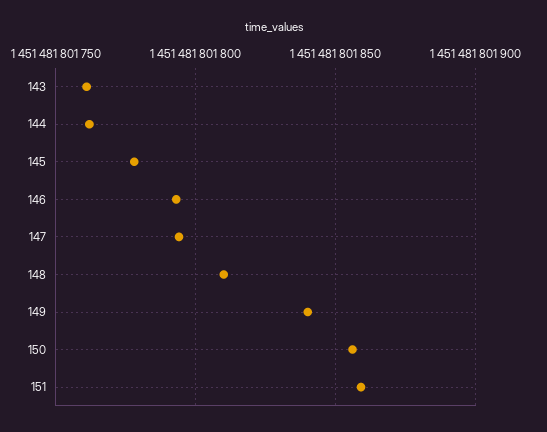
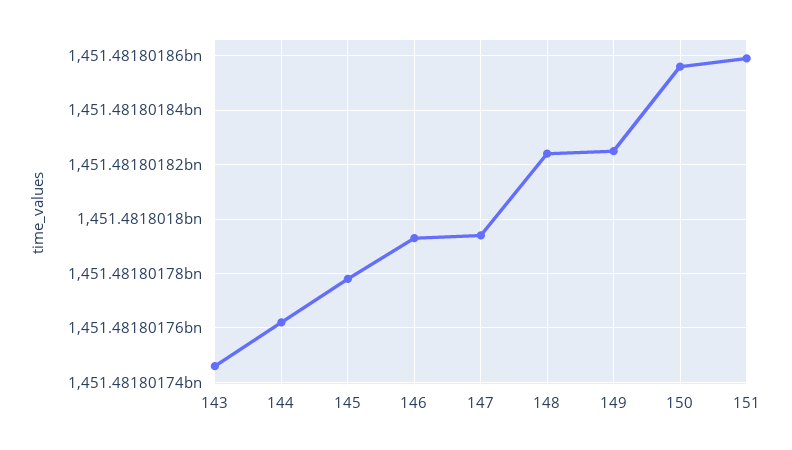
  {
-   "143": 1451481801760,
+   "143": 1451481801745,
    "144": 1451481801760,
    "145": 1451481801780,
    "146": 1451481801795,
    "147": 1451481801795,
-   "148": 1451481801810,
+   "148": 1451481801825,
-   "149": 1451481801840,
+   "149": 1451481801825,
    "150": 1451481801855,
    "151": 1451481801860
  }

